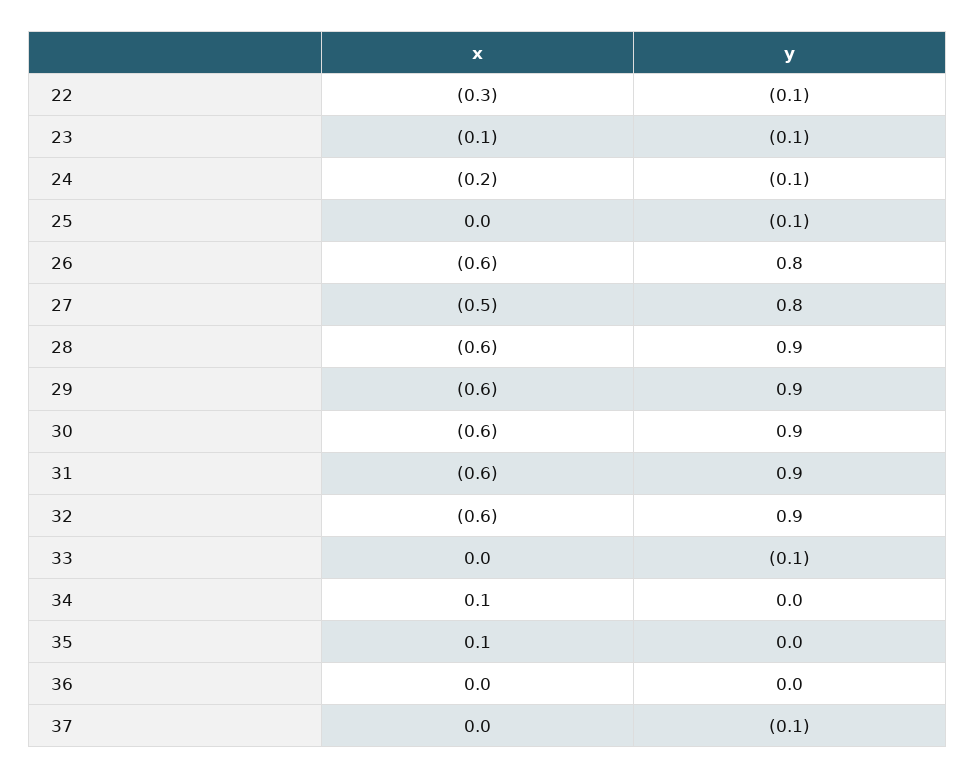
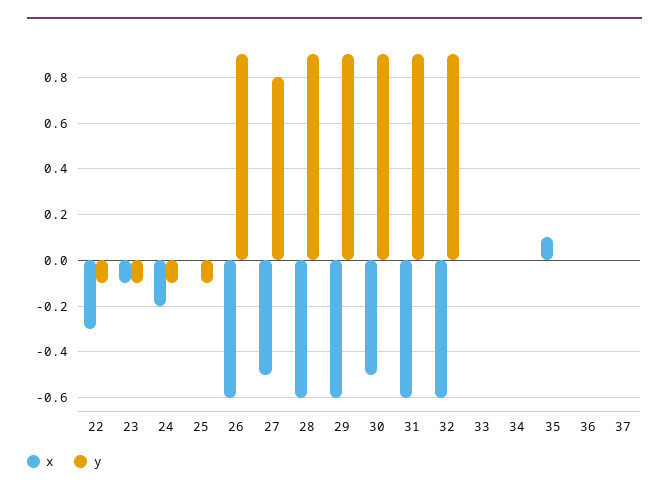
  {
    "x": {
      "22": -0.3,
      "23": -0.1,
      "24": -0.2,
      "25": 0,
      "26": -0.6,
      "27": -0.5,
      "28": -0.6,
      "29": -0.6,
-     "30": -0.6,
+     "30": -0.5,
      "31": -0.6,
      "32": -0.6,
      "33": 0,
-     "34": 0.1,
+     "34": 0,
      "35": 0.1,
      "36": 0,
      "37": 0
    },
    "y": {
      "22": -0.1,
      "23": -0.1,
      "24": -0.1,
      "25": -0.1,
-     "26": 0.8,
+     "26": 0.9,
      "27": 0.8,
      "28": 0.9,
      "29": 0.9,
      "30": 0.9,
      "31": 0.9,
      "32": 0.9,
-     "33": -0.1,
+     "33": 0,
      "34": 0,
      "35": 0,
      "36": 0,
-     "37": -0.1
+     "37": 0
    }
  }

